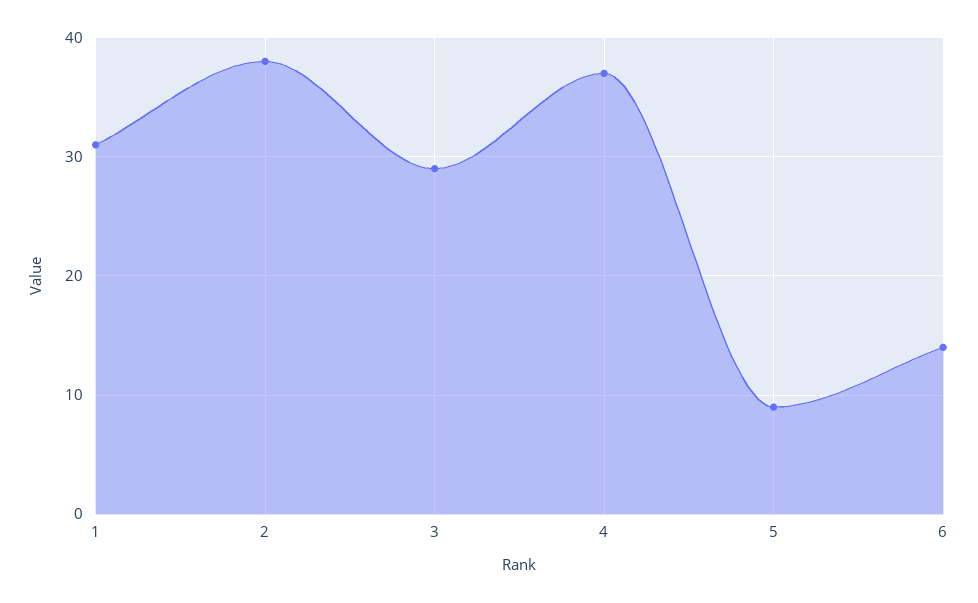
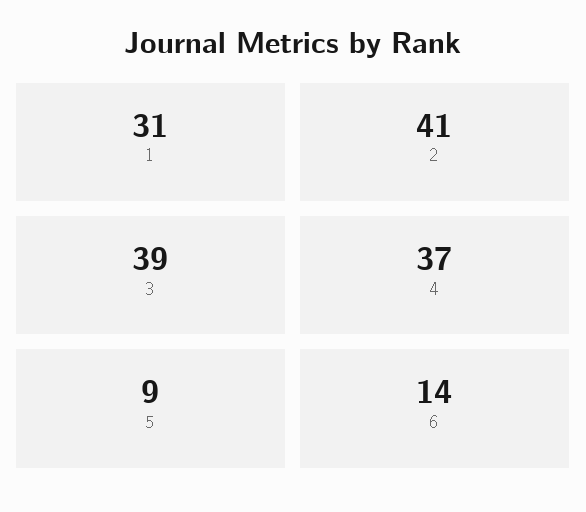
  {
    "1": 31,
-   "2": 38,
+   "2": 41,
-   "3": 29,
+   "3": 39,
    "4": 37,
    "5": 9,
    "6": 14
  }

